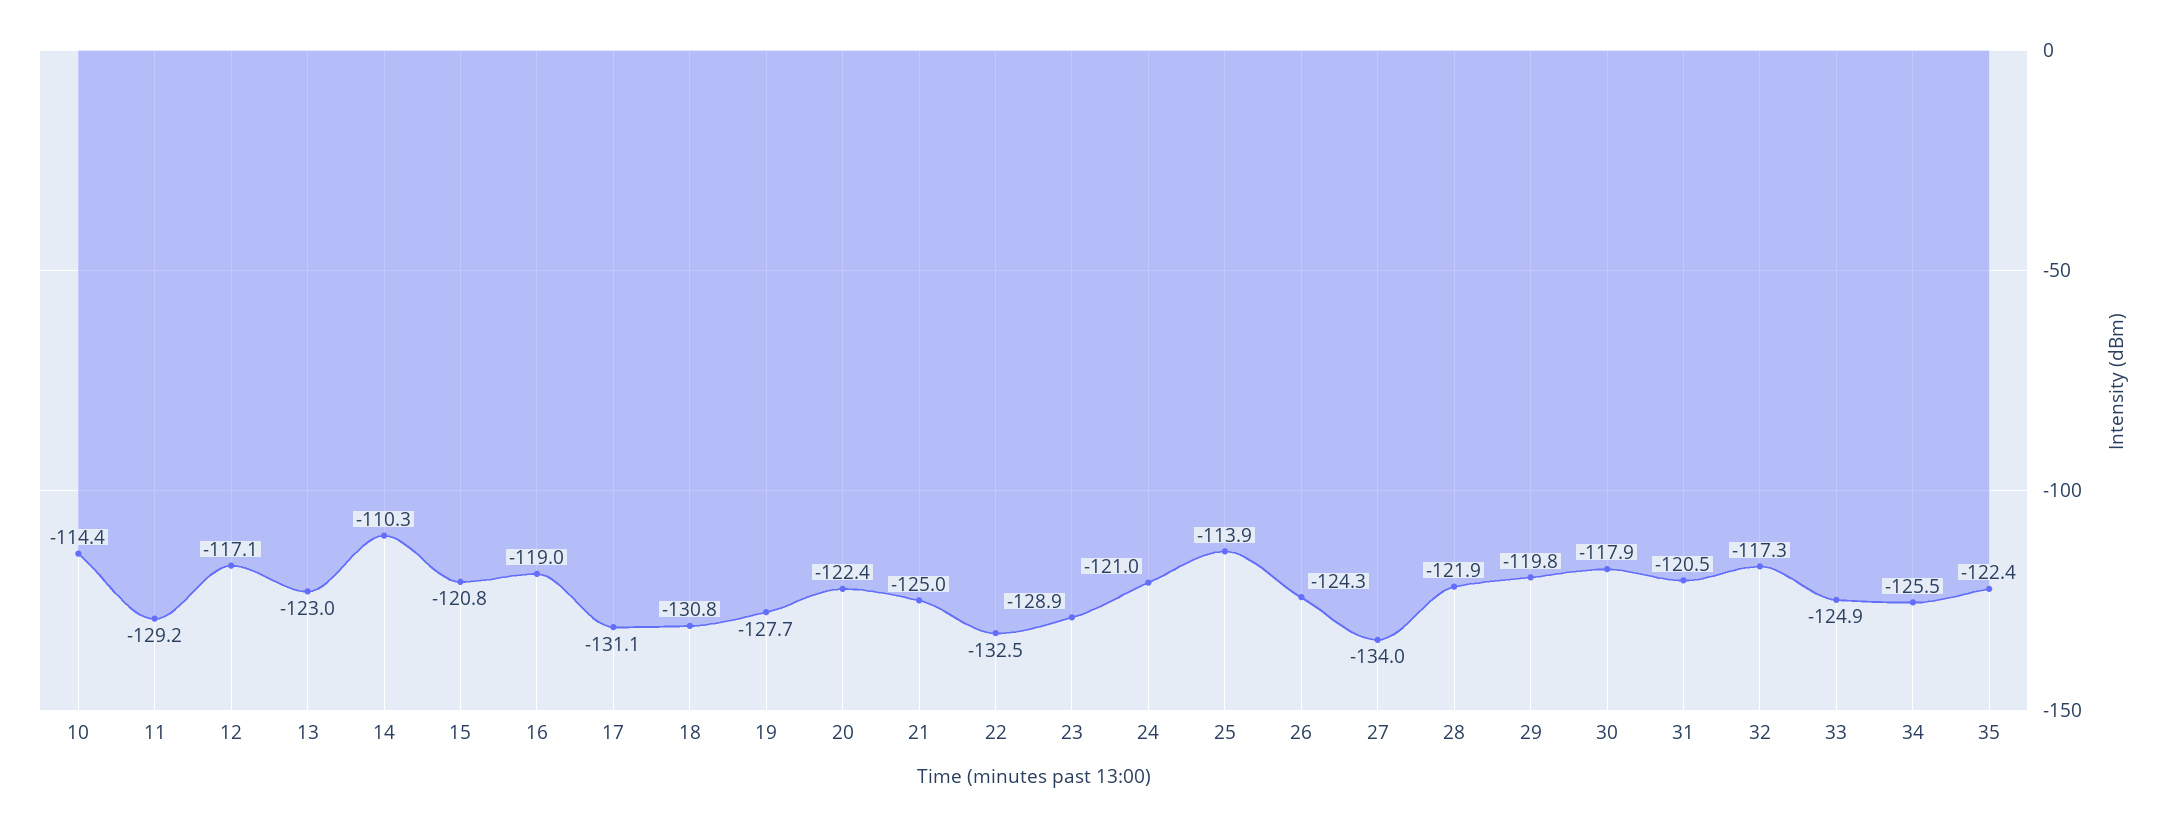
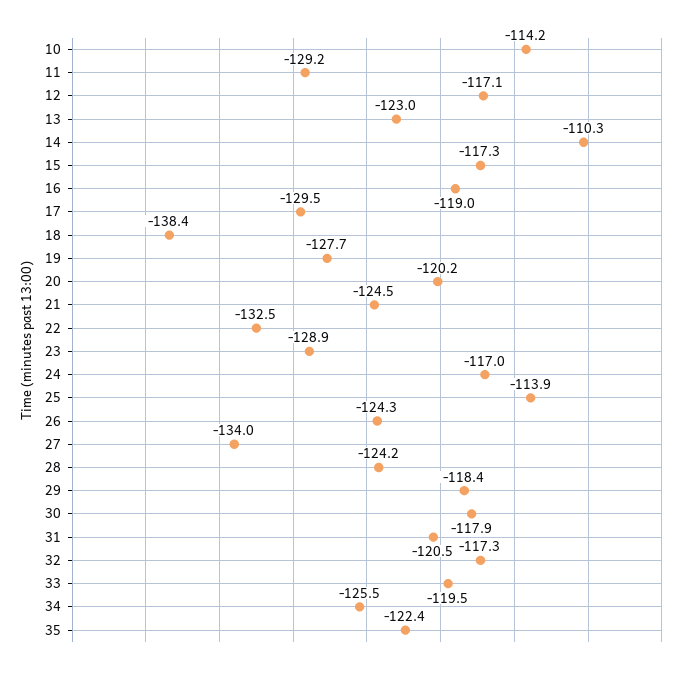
  {
-   "10": -114.4,
+   "10": -114.2,
    "11": -129.2,
    "12": -117.1,
    "13": -123,
    "14": -110.3,
-   "15": -120.8,
+   "15": -117.3,
    "16": -119,
-   "17": -131.1,
+   "17": -129.5,
-   "18": -130.8,
+   "18": -138.4,
    "19": -127.7,
-   "20": -122.4,
+   "20": -120.2,
-   "21": -125,
+   "21": -124.5,
    "22": -132.5,
    "23": -128.9,
-   "24": -121,
+   "24": -117,
    "25": -113.9,
    "26": -124.3,
    "27": -134,
-   "28": -121.9,
+   "28": -124.2,
-   "29": -119.8,
+   "29": -118.4,
    "30": -117.9,
    "31": -120.5,
    "32": -117.3,
-   "33": -124.9,
+   "33": -119.5,
    "34": -125.5,
    "35": -122.4
  }

